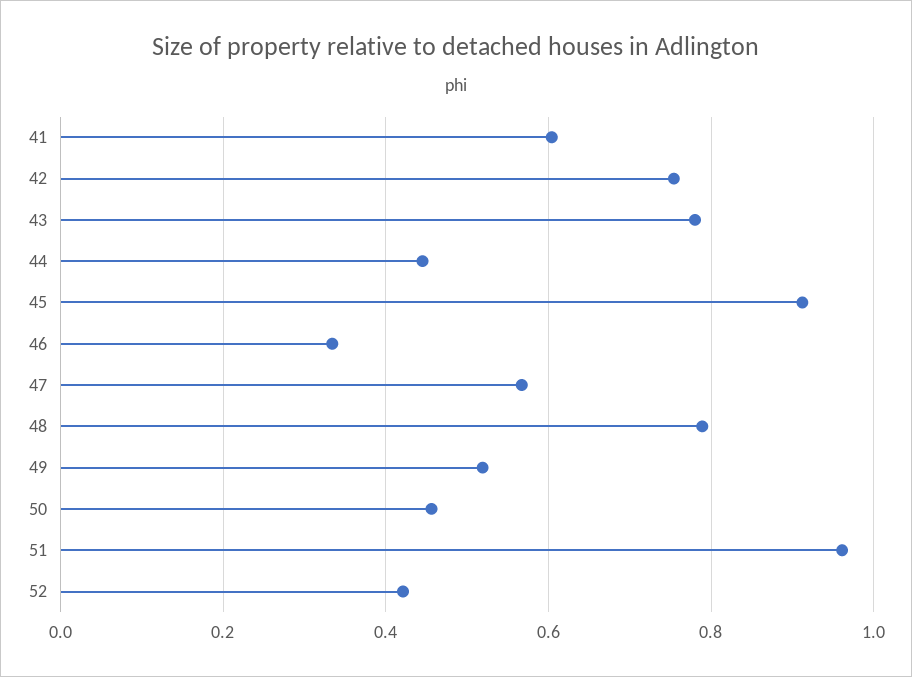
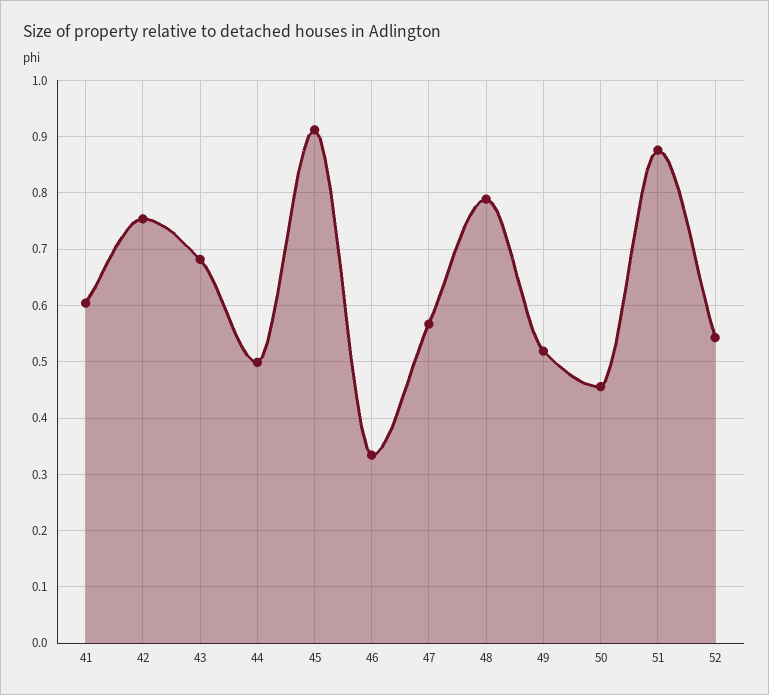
  {
    "41": 0.6,
    "42": 0.76,
-   "43": 0.78,
+   "43": 0.68,
-   "44": 0.44,
+   "44": 0.5,
    "45": 0.92,
    "46": 0.34,
    "47": 0.56,
    "48": 0.78,
    "49": 0.52,
    "50": 0.46,
-   "51": 0.96,
+   "51": 0.88,
-   "52": 0.42
+   "52": 0.54
  }

